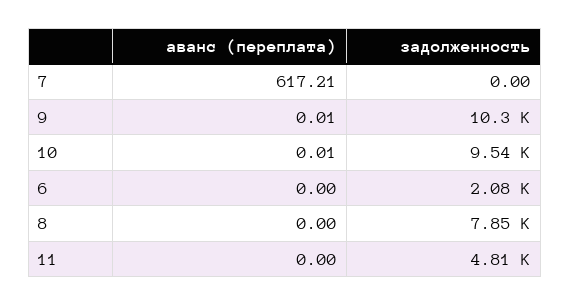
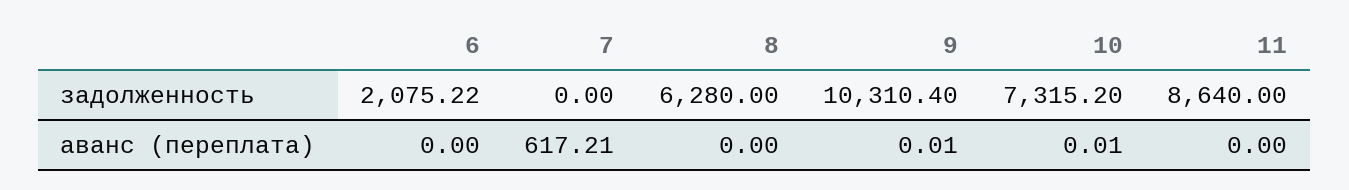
  {
    "аванс (переплата)": {
      "7": 617.21,
      "9": 0.01,
      "10": 0.01,
      "6": 0,
      "8": 0,
      "11": 0
    },
    "задолженность": {
      "7": 0,
      "9": 10310.4,
-     "10": 9540,
+     "10": 7315.2,
      "6": 2075.22,
-     "8": 7850,
+     "8": 6280,
-     "11": 4810
+     "11": 8640
    }
  }

